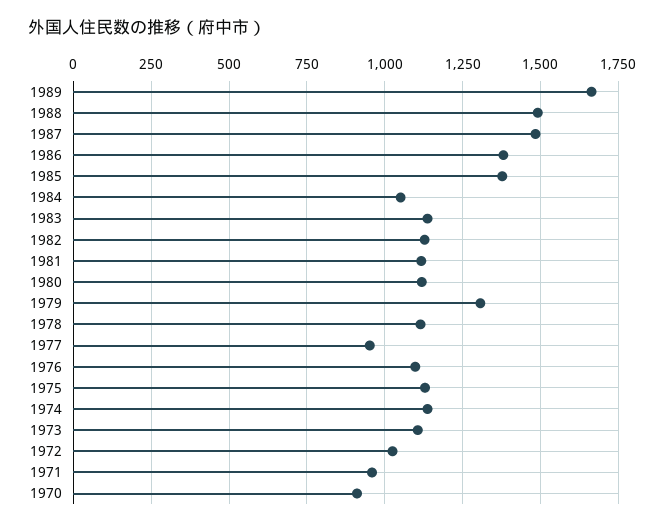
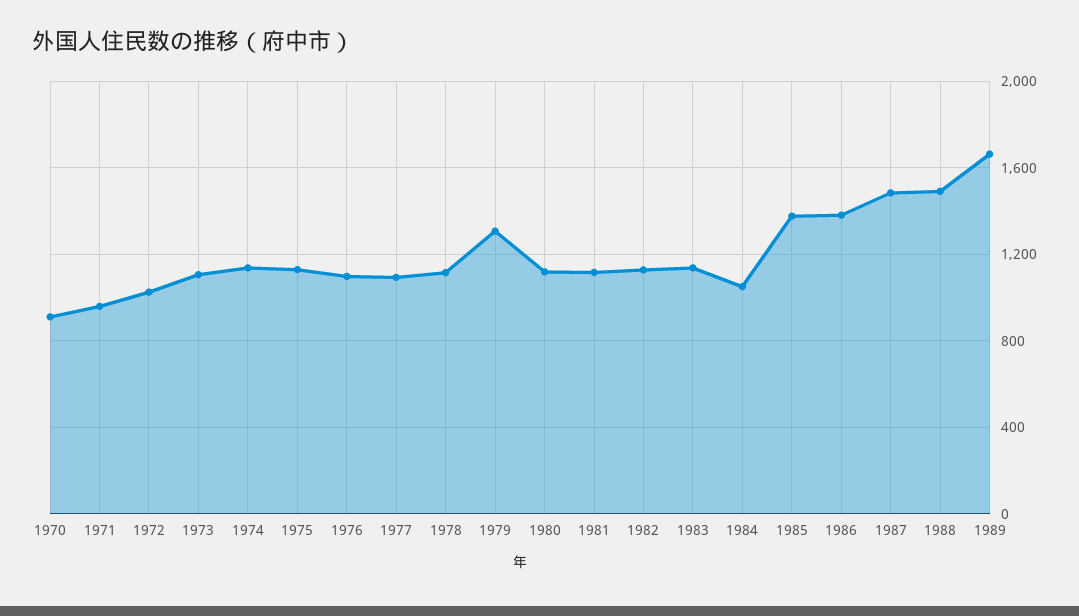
  {
    "1989": 1675,
    "1988": 1500,
    "1987": 1475,
    "1986": 1375,
    "1985": 1375,
    "1984": 1050,
    "1983": 1125,
    "1982": 1125,
    "1981": 1125,
    "1980": 1125,
    "1979": 1300,
    "1978": 1125,
-   "1977": 950,
+   "1977": 1100,
    "1976": 1100,
    "1975": 1125,
    "1974": 1125,
    "1973": 1100,
    "1972": 1025,
    "1971": 950,
    "1970": 900
  }

